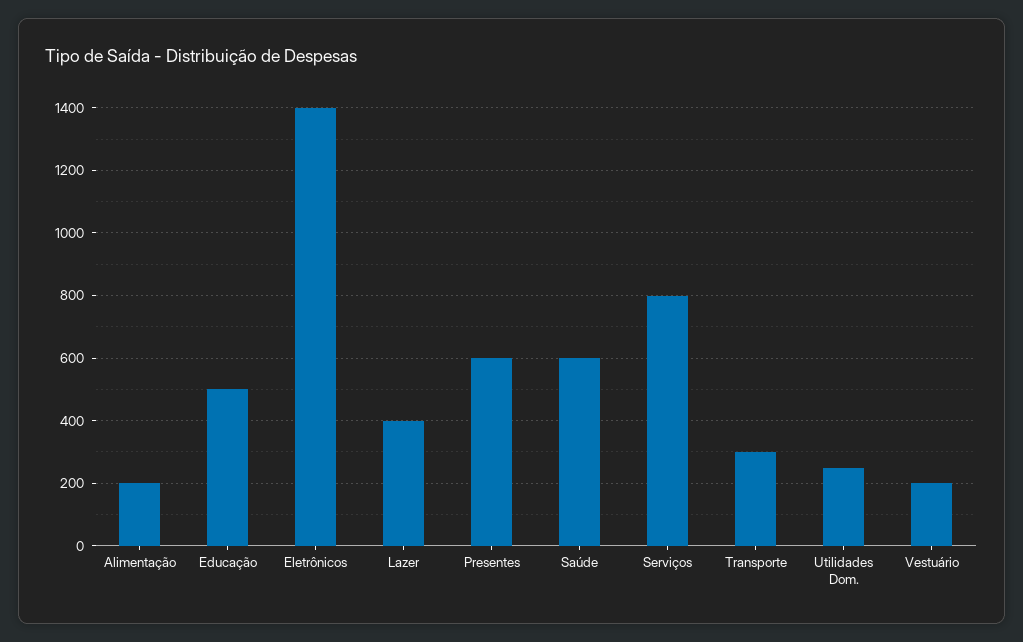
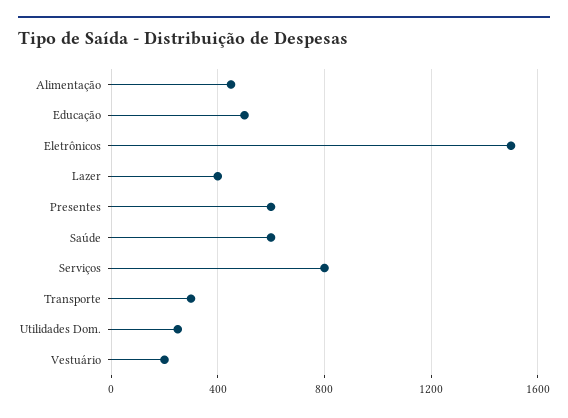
  {
-   "Alimentação": 200,
+   "Alimentação": 450,
    "Educação": 500,
-   "Eletrônicos": 1400,
+   "Eletrônicos": 1500,
    "Lazer": 400,
    "Presentes": 600,
    "Saúde": 600,
    "Serviços": 800,
    "Transporte": 300,
    "Utilidades Dom.": 260,
    "Vestuário": 200
  }

